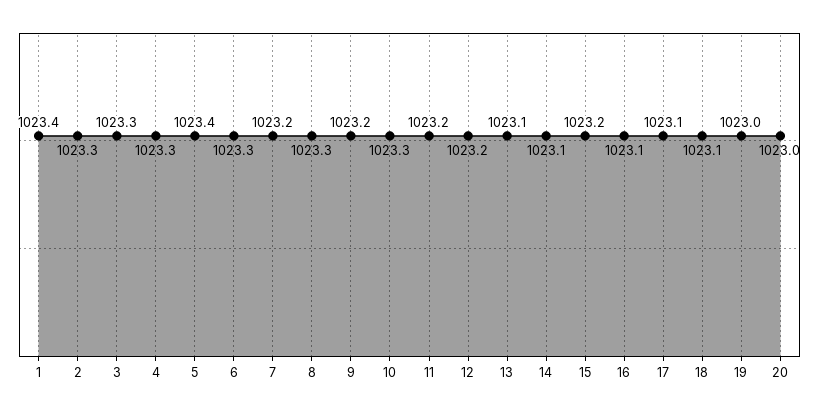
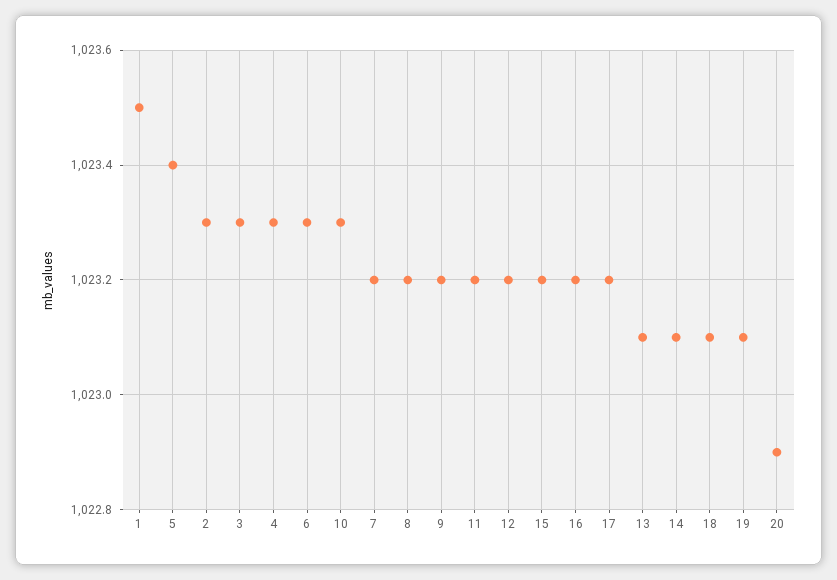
  {
-   "1": 1023.4,
+   "1": 1023.5,
    "2": 1023.3,
    "3": 1023.3,
    "4": 1023.3,
    "5": 1023.4,
    "6": 1023.3,
    "7": 1023.2,
-   "8": 1023.3,
+   "8": 1023.2,
    "9": 1023.2,
    "10": 1023.3,
    "11": 1023.2,
    "12": 1023.2,
    "13": 1023.1,
    "14": 1023.1,
    "15": 1023.2,
-   "16": 1023.1,
+   "16": 1023.2,
-   "17": 1023.1,
+   "17": 1023.2,
    "18": 1023.1,
-   "19": 1023,
+   "19": 1023.1,
-   "20": 1023
+   "20": 1022.9
  }

